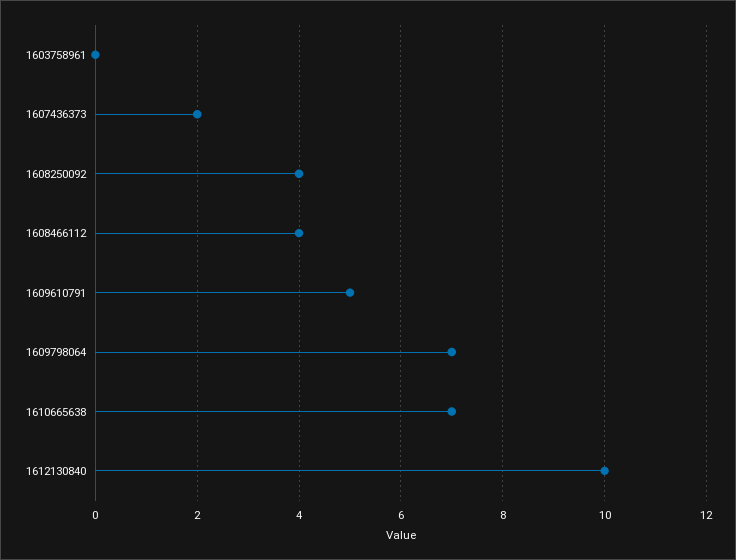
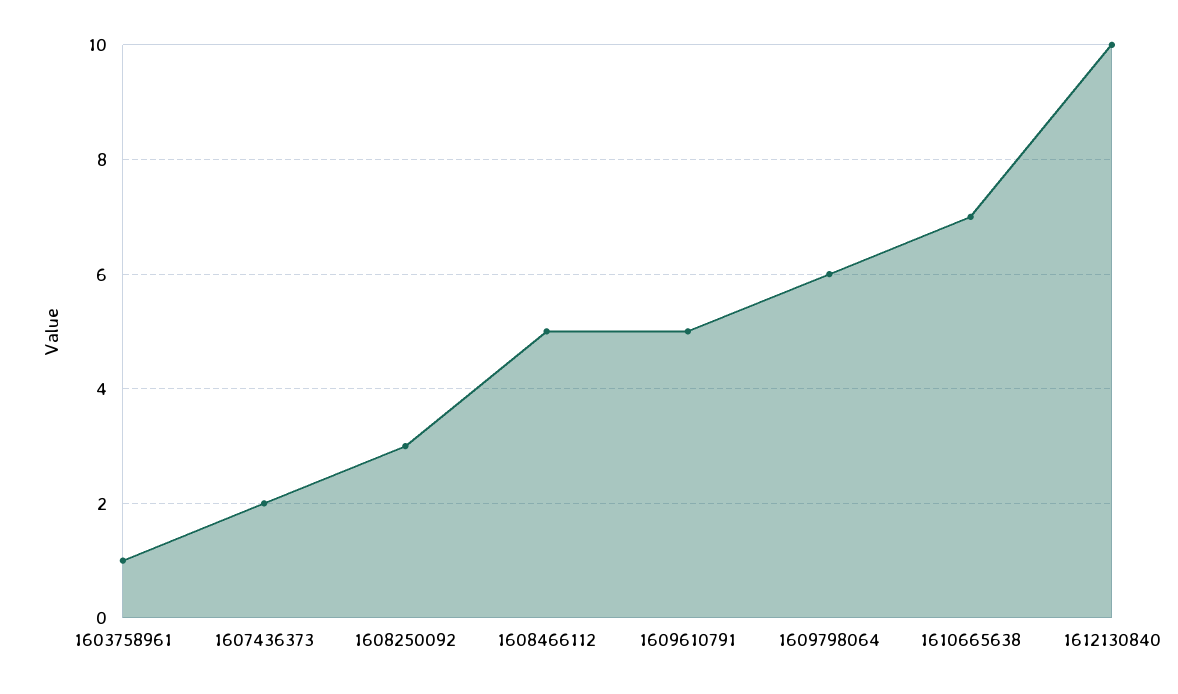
  {
-   "1603758961": 0,
+   "1603758961": 1,
    "1607436373": 2,
-   "1608250092": 4,
+   "1608250092": 3,
-   "1608466112": 4,
+   "1608466112": 5,
    "1609610791": 5,
-   "1609798064": 7,
+   "1609798064": 6,
    "1610665638": 7,
    "1612130840": 10
  }

